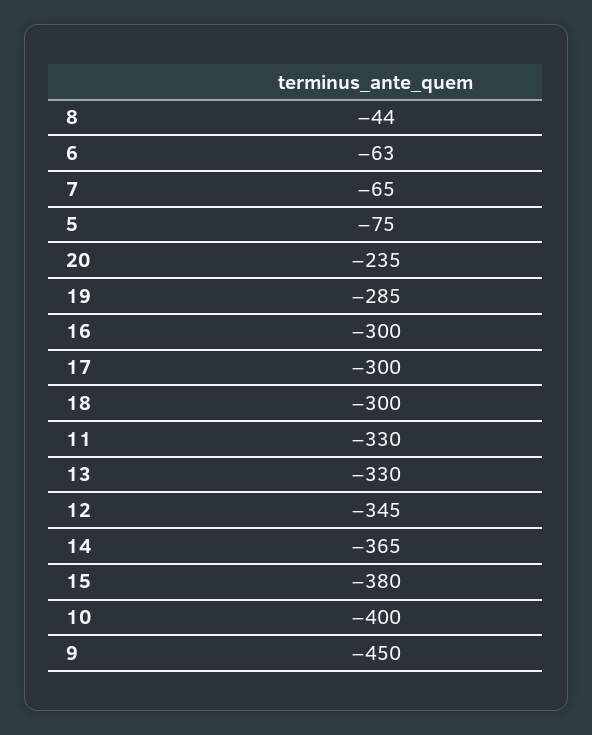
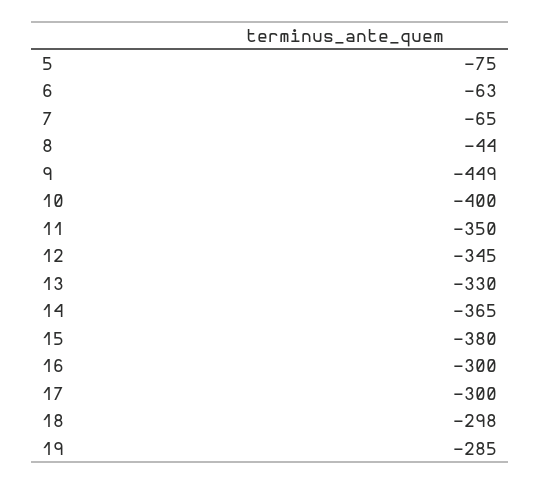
  {
    "8": -44,
    "6": -63,
    "7": -65,
    "5": -75,
-   "20": -235,
    "19": -285,
    "16": -300,
    "17": -300,
-   "18": -300,
+   "18": -298,
-   "11": -330,
+   "11": -350,
    "13": -330,
    "12": -345,
    "14": -365,
    "15": -380,
    "10": -400,
-   "9": -450
+   "9": -449
  }

